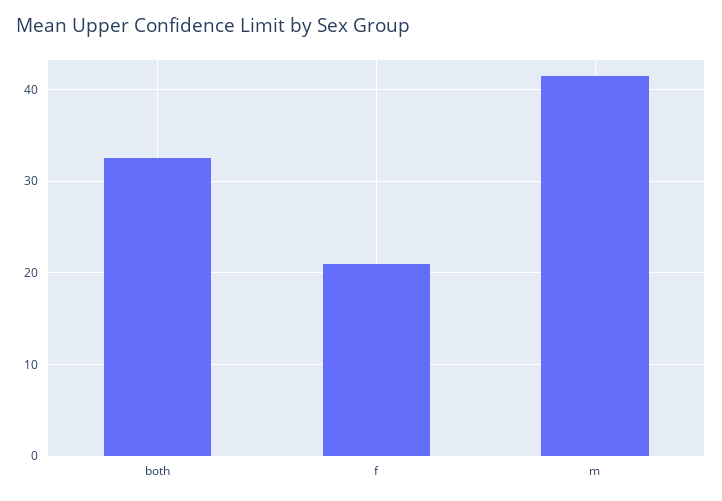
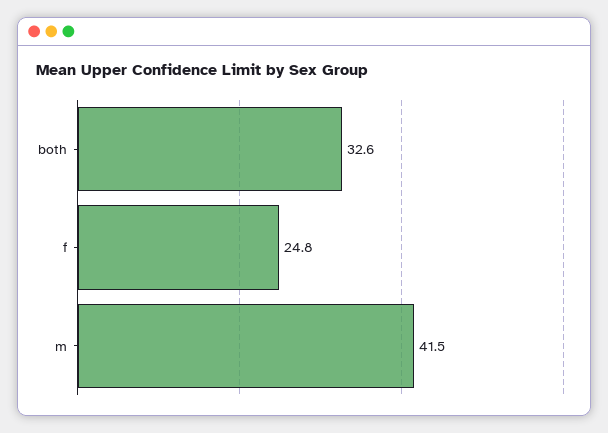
  {
    "both": 32.6,
-   "f": 21,
+   "f": 24.8,
    "m": 41.5
  }

